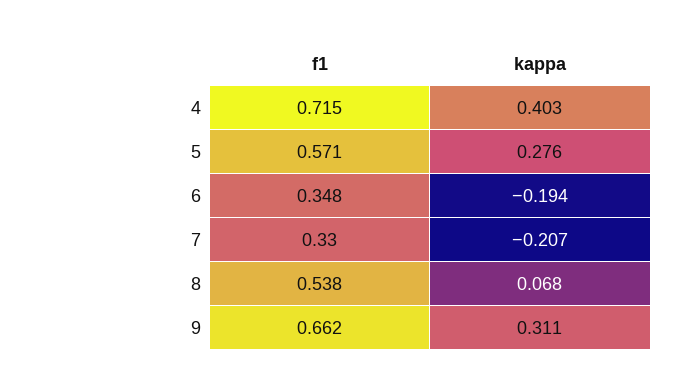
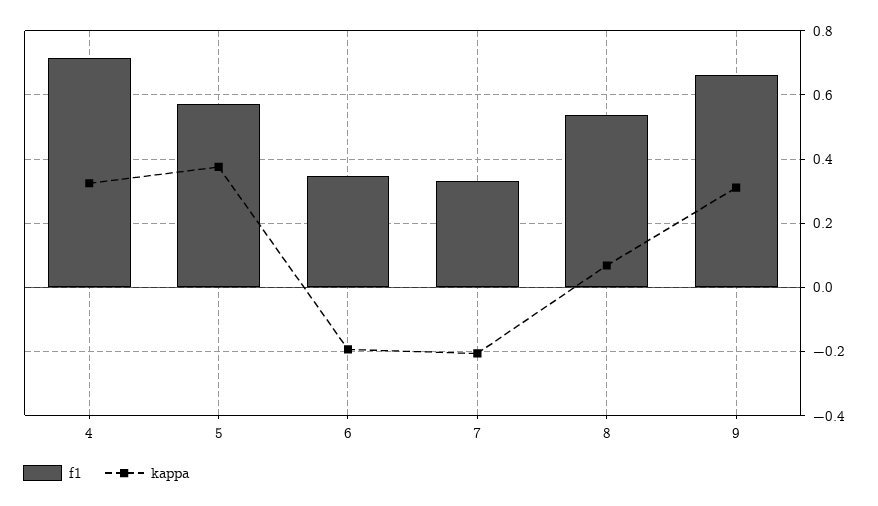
  {
    "f1": {
      "4": 0.715,
      "5": 0.571,
      "6": 0.348,
      "7": 0.33,
      "8": 0.538,
      "9": 0.662
    },
    "kappa": {
-     "4": 0.403,
+     "4": 0.32,
-     "5": 0.276,
+     "5": 0.38,
      "6": -0.194,
      "7": -0.207,
      "8": 0.068,
      "9": 0.311
    }
  }

